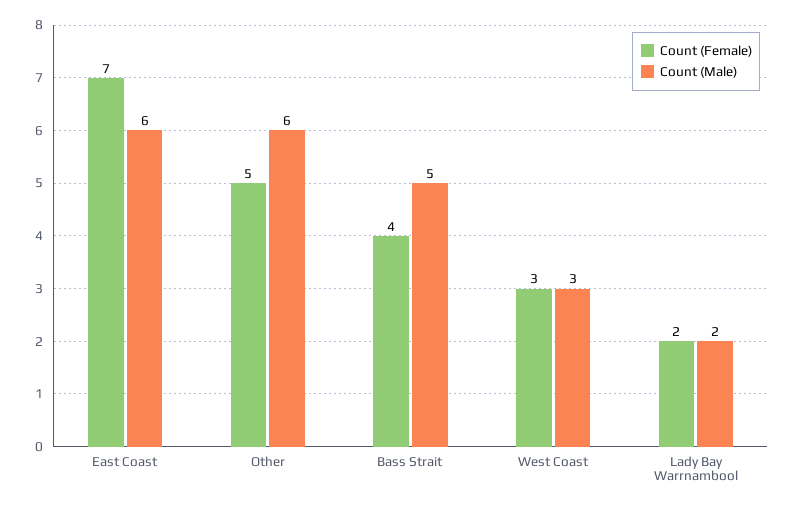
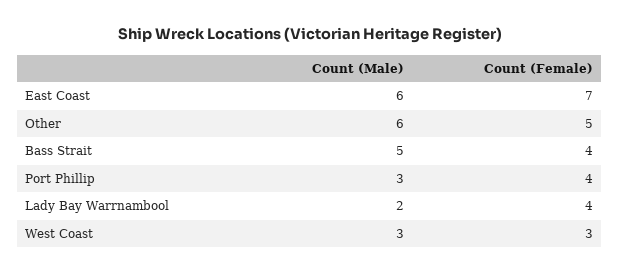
  {
    "Count (Female)": {
      "East Coast": 7,
      "Other": 5,
      "Bass Strait": 4,
      "West Coast": 3,
-     "Lady Bay Warrnambool": 2
+     "Lady Bay Warrnambool": 4,
+     "Port Phillip": 4
    },
    "Count (Male)": {
      "East Coast": 6,
      "Other": 6,
      "Bass Strait": 5,
      "West Coast": 3,
-     "Lady Bay Warrnambool": 2
+     "Lady Bay Warrnambool": 2,
+     "Port Phillip": 3
    }
  }

